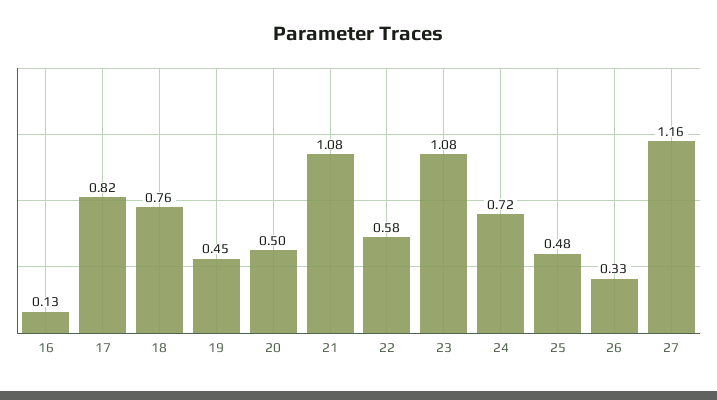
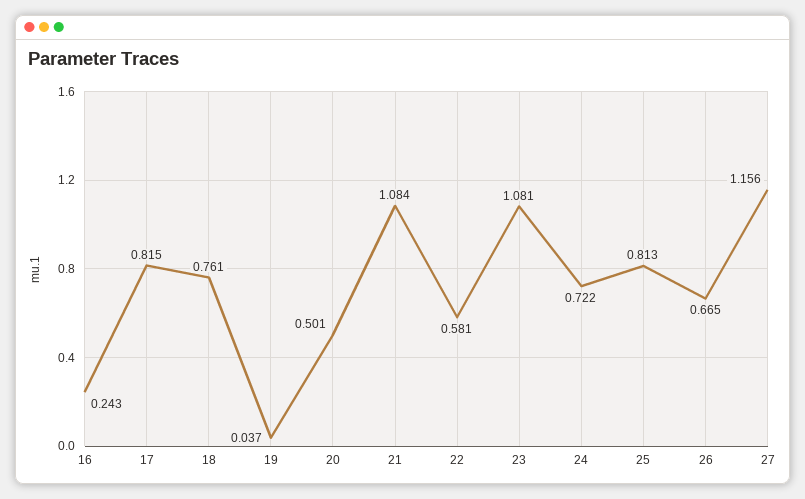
  {
-   "16": 0.13,
+   "16": 0.243,
    "17": 0.815,
    "18": 0.761,
-   "19": 0.45,
+   "19": 0.037,
    "20": 0.501,
    "21": 1.084,
    "22": 0.581,
    "23": 1.081,
    "24": 0.722,
-   "25": 0.48,
+   "25": 0.813,
-   "26": 0.33,
+   "26": 0.665,
    "27": 1.156
  }

